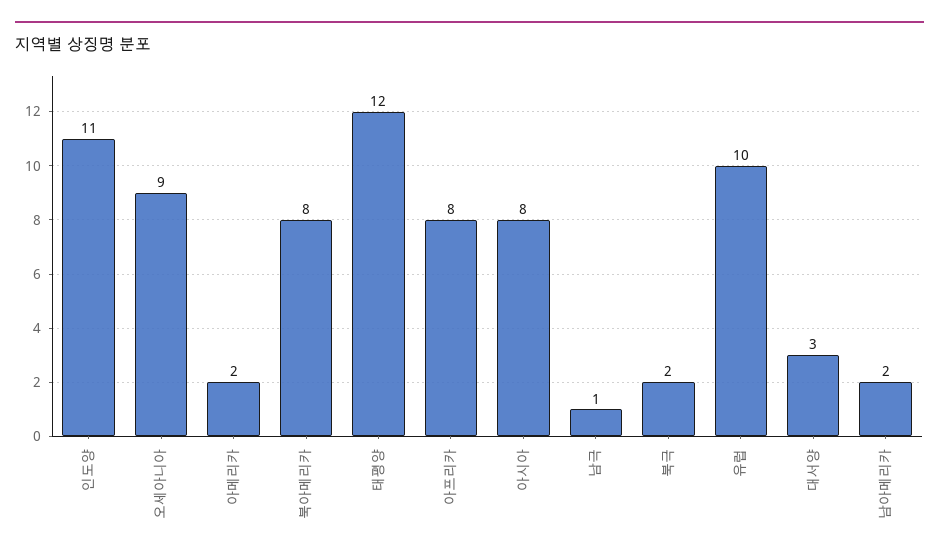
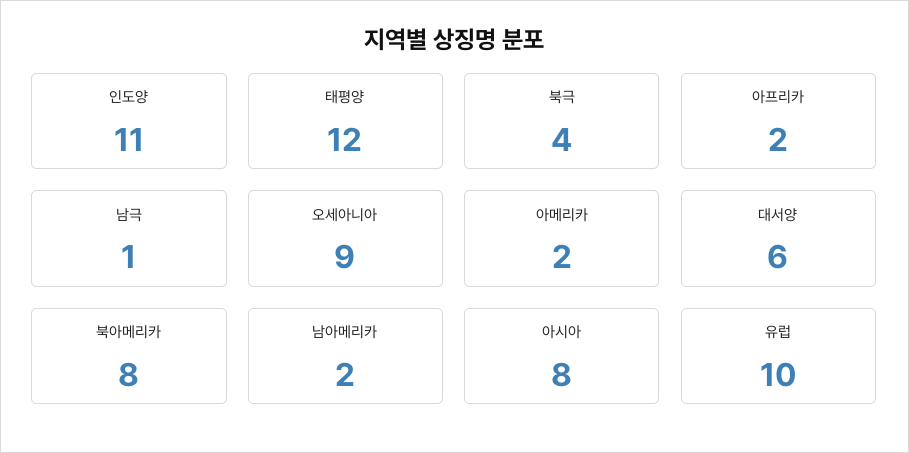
  {
    "인도양": 11,
    "오세아니아": 9,
    "아메리카": 2,
    "북아메리카": 8,
    "태평양": 12,
-   "아프리카": 8,
+   "아프리카": 2,
    "아시아": 8,
    "남극": 1,
-   "북극": 2,
+   "북극": 4,
    "유럽": 10,
-   "대서양": 3,
+   "대서양": 6,
    "남아메리카": 2
  }

